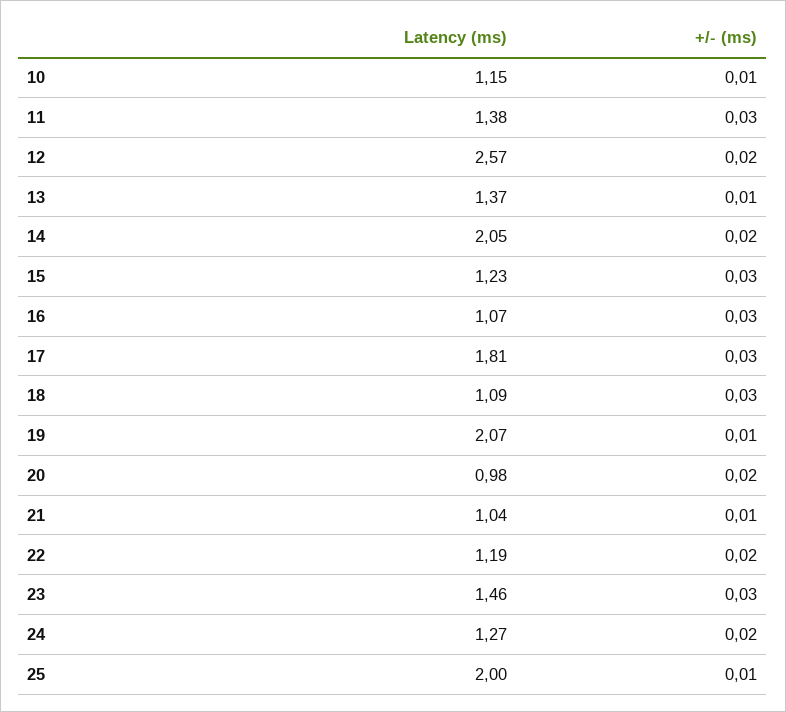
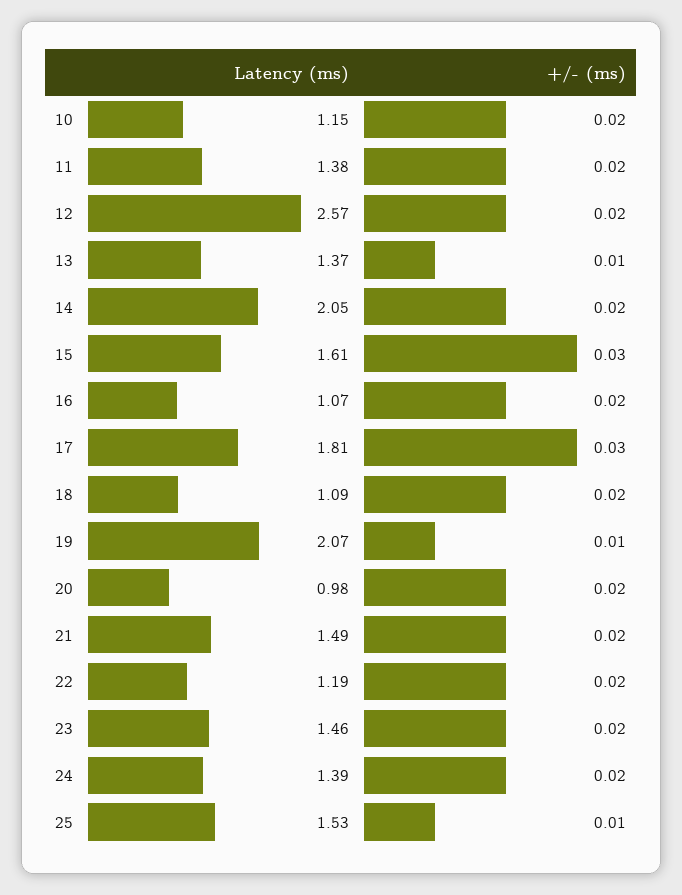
  {
    "Latency (ms)": {
      "10": 1.15,
      "11": 1.38,
      "12": 2.57,
      "13": 1.37,
      "14": 2.05,
-     "15": 1.23,
+     "15": 1.61,
      "16": 1.07,
      "17": 1.81,
      "18": 1.09,
      "19": 2.07,
      "20": 0.98,
-     "21": 1.04,
+     "21": 1.49,
      "22": 1.19,
      "23": 1.46,
-     "24": 1.27,
+     "24": 1.39,
-     "25": 2
+     "25": 1.53
    },
    "+/- (ms)": {
-     "10": 0.01,
+     "10": 0.02,
-     "11": 0.03,
+     "11": 0.02,
      "12": 0.02,
      "13": 0.01,
      "14": 0.02,
      "15": 0.03,
-     "16": 0.03,
+     "16": 0.02,
      "17": 0.03,
-     "18": 0.03,
+     "18": 0.02,
      "19": 0.01,
      "20": 0.02,
-     "21": 0.01,
+     "21": 0.02,
      "22": 0.02,
-     "23": 0.03,
+     "23": 0.02,
      "24": 0.02,
      "25": 0.01
    }
  }

